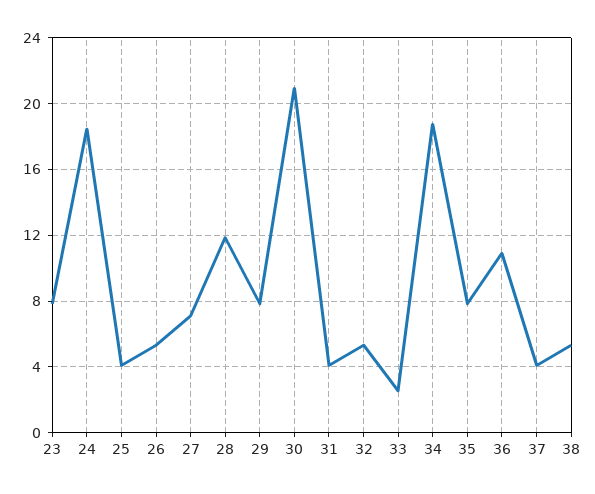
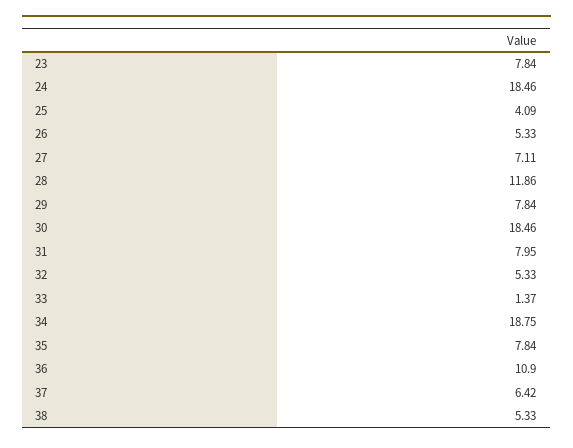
  {
    "23": 7.84,
    "24": 18.46,
    "25": 4.09,
    "26": 5.33,
    "27": 7.11,
    "28": 11.86,
    "29": 7.84,
-   "30": 21,
+   "30": 18.46,
-   "31": 4,
+   "31": 7.95,
    "32": 5.33,
-   "33": 2.5,
+   "33": 1.37,
    "34": 18.75,
    "35": 7.84,
    "36": 10.9,
-   "37": 4,
+   "37": 6.42,
    "38": 5.33
  }

